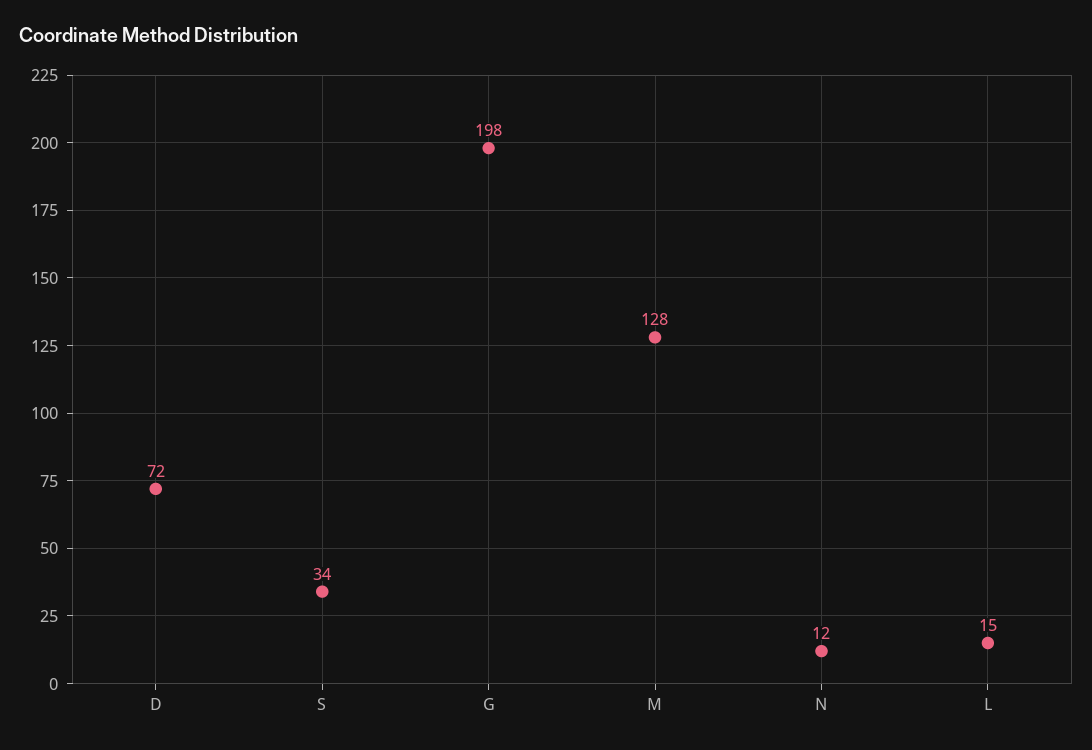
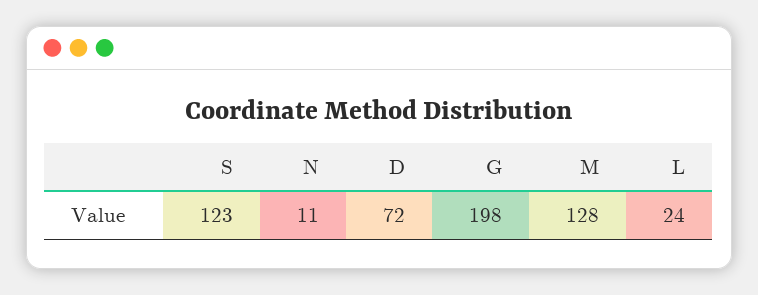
  {
    "D": 72,
-   "S": 34,
+   "S": 123,
    "G": 198,
    "M": 128,
-   "N": 12,
+   "N": 11,
-   "L": 15
+   "L": 24
  }

